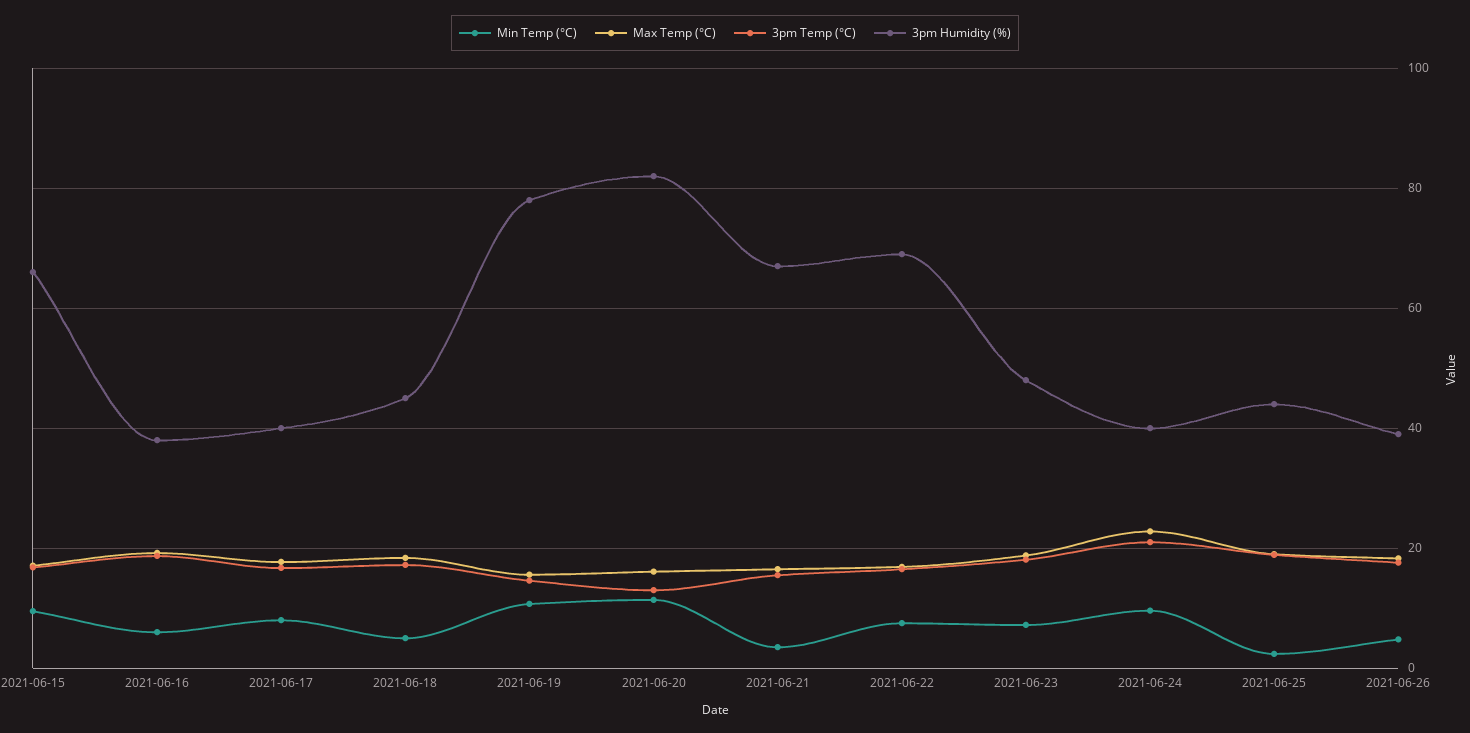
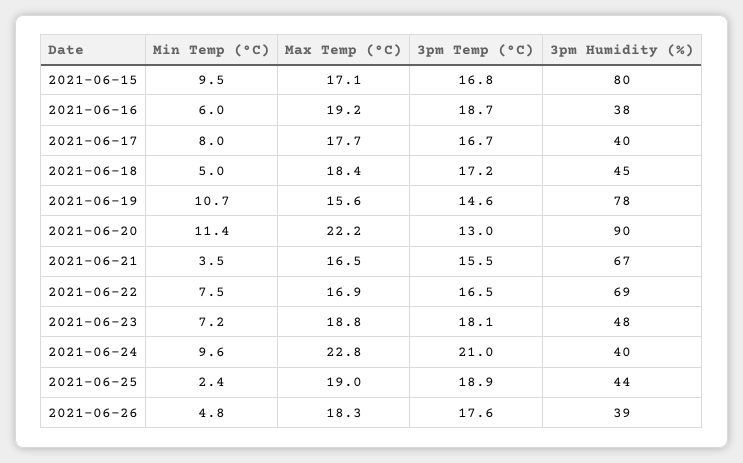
  {
    "Min Temp (°C)": {
      "2021-06-15": 9.5,
      "2021-06-16": 6,
      "2021-06-17": 8,
      "2021-06-18": 5,
      "2021-06-19": 10.7,
      "2021-06-20": 11.4,
      "2021-06-21": 3.5,
      "2021-06-22": 7.5,
      "2021-06-23": 7.2,
      "2021-06-24": 9.6,
      "2021-06-25": 2.4,
      "2021-06-26": 4.8
    },
    "Max Temp (°C)": {
      "2021-06-15": 17.1,
      "2021-06-16": 19.2,
      "2021-06-17": 17.7,
      "2021-06-18": 18.4,
      "2021-06-19": 15.6,
-     "2021-06-20": 16,
+     "2021-06-20": 22.2,
      "2021-06-21": 16.5,
      "2021-06-22": 16.9,
      "2021-06-23": 18.8,
      "2021-06-24": 22.8,
      "2021-06-25": 19,
      "2021-06-26": 18.3
    },
    "3pm Temp (°C)": {
      "2021-06-15": 16.8,
      "2021-06-16": 18.7,
      "2021-06-17": 16.7,
      "2021-06-18": 17.2,
      "2021-06-19": 14.6,
      "2021-06-20": 13,
      "2021-06-21": 15.5,
      "2021-06-22": 16.5,
      "2021-06-23": 18.1,
      "2021-06-24": 21,
      "2021-06-25": 18.9,
      "2021-06-26": 17.6
    },
    "3pm Humidity (%)": {
-     "2021-06-15": 66,
+     "2021-06-15": 80,
      "2021-06-16": 38,
      "2021-06-17": 40,
      "2021-06-18": 45,
      "2021-06-19": 78,
-     "2021-06-20": 82,
+     "2021-06-20": 90,
      "2021-06-21": 67,
      "2021-06-22": 69,
      "2021-06-23": 48,
      "2021-06-24": 40,
      "2021-06-25": 44,
      "2021-06-26": 39
    }
  }

